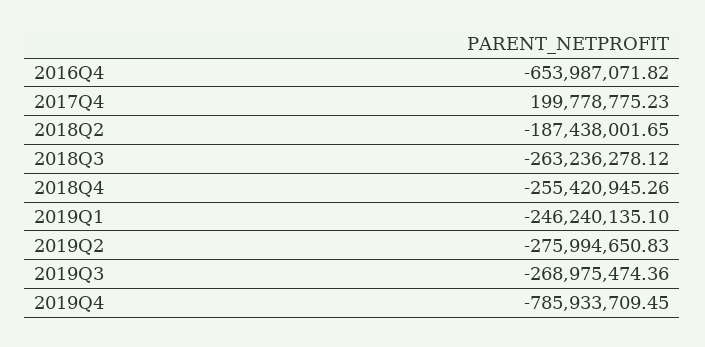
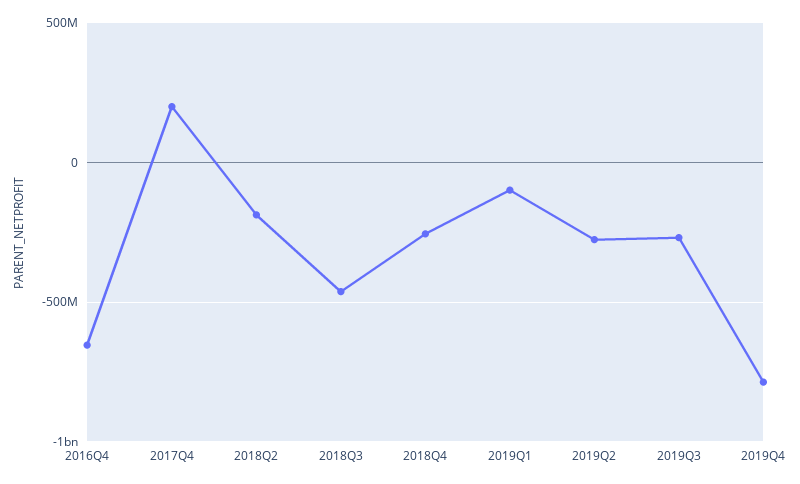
  {
    "2016Q4": -653987071.82,
    "2017Q4": 199778775.23,
    "2018Q2": -187438001.65,
-   "2018Q3": -263236278.12,
+   "2018Q3": -450000000,
    "2018Q4": -255420945.26,
-   "2019Q1": -246240135.1,
+   "2019Q1": -100000000,
    "2019Q2": -275994650.83,
    "2019Q3": -268975474.36,
    "2019Q4": -785933709.45
  }

